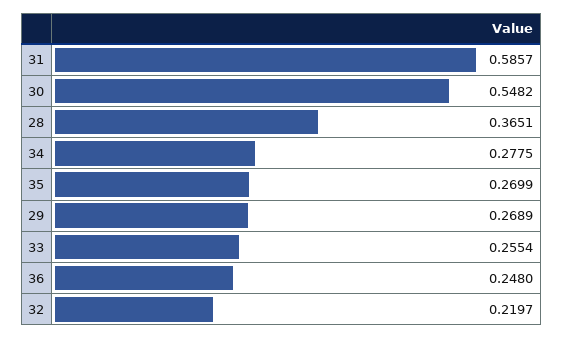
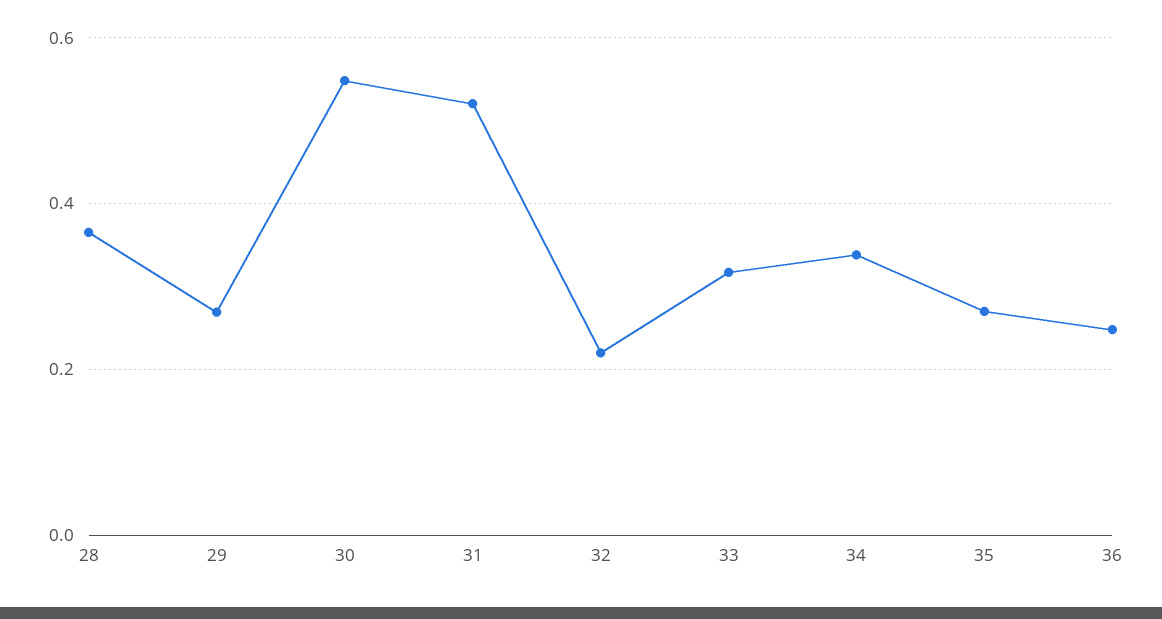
  {
-   "31": 0.5857,
+   "31": 0.52,
    "30": 0.5482,
    "28": 0.3651,
-   "34": 0.2775,
+   "34": 0.34,
    "35": 0.2699,
    "29": 0.2689,
-   "33": 0.2554,
+   "33": 0.32,
    "36": 0.248,
    "32": 0.2197
  }

